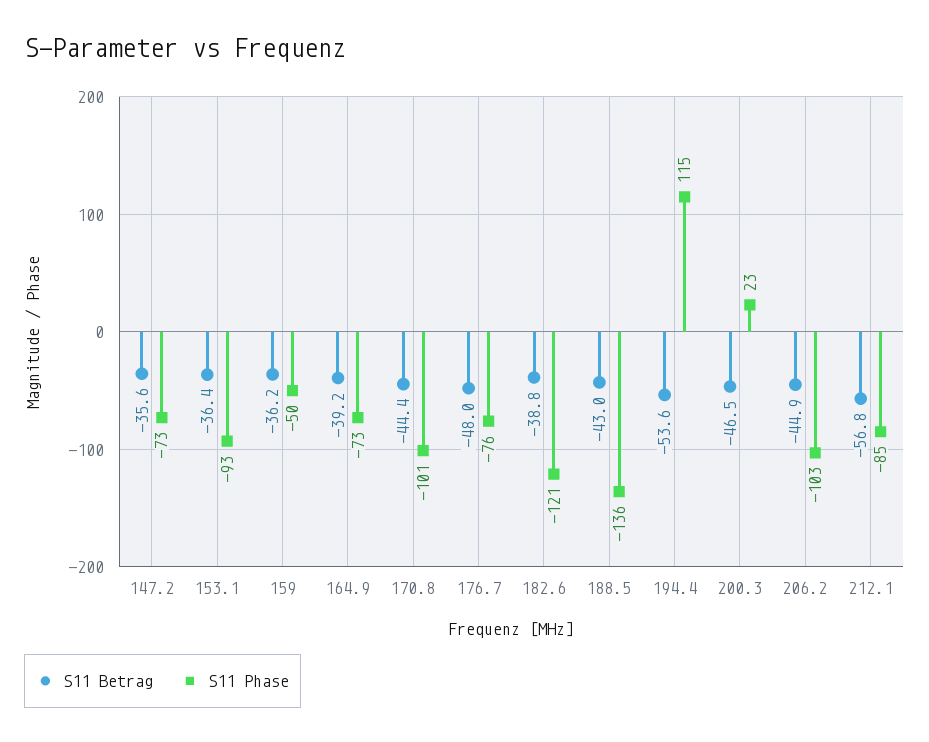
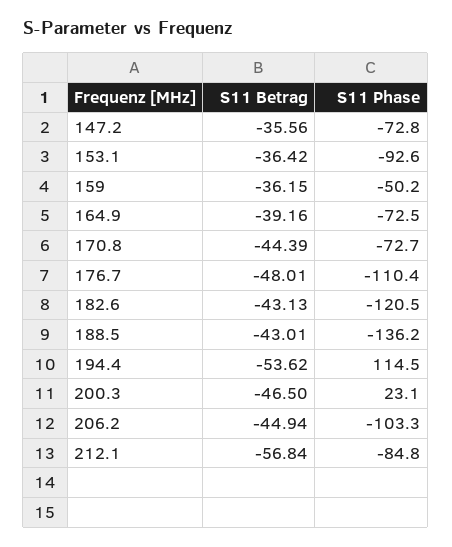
  {
    "S11 Betrag": {
      "147.2": -35.56,
      "153.1": -36.42,
      "159": -36.15,
      "164.9": -39.16,
      "170.8": -44.39,
      "176.7": -48.01,
-     "182.6": -38.8,
+     "182.6": -43.13,
      "188.5": -43.01,
      "194.4": -53.62,
      "200.3": -46.5,
      "206.2": -44.94,
      "212.1": -56.84
    },
    "S11 Phase": {
      "147.2": -72.8,
      "153.1": -92.6,
      "159": -50.2,
      "164.9": -72.5,
-     "170.8": -101,
+     "170.8": -72.7,
-     "176.7": -76,
+     "176.7": -110.4,
      "182.6": -120.5,
      "188.5": -136.2,
      "194.4": 114.5,
      "200.3": 23.1,
      "206.2": -103.3,
      "212.1": -84.8
    }
  }

